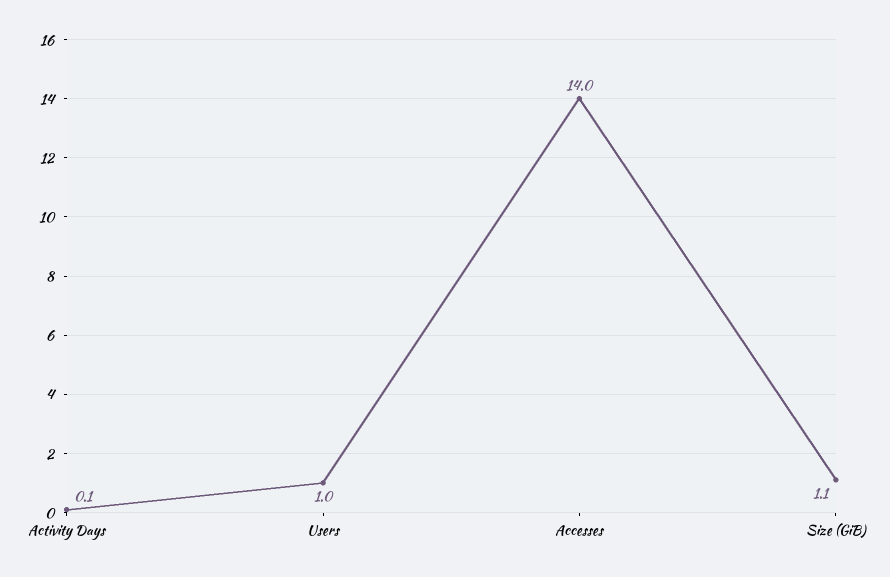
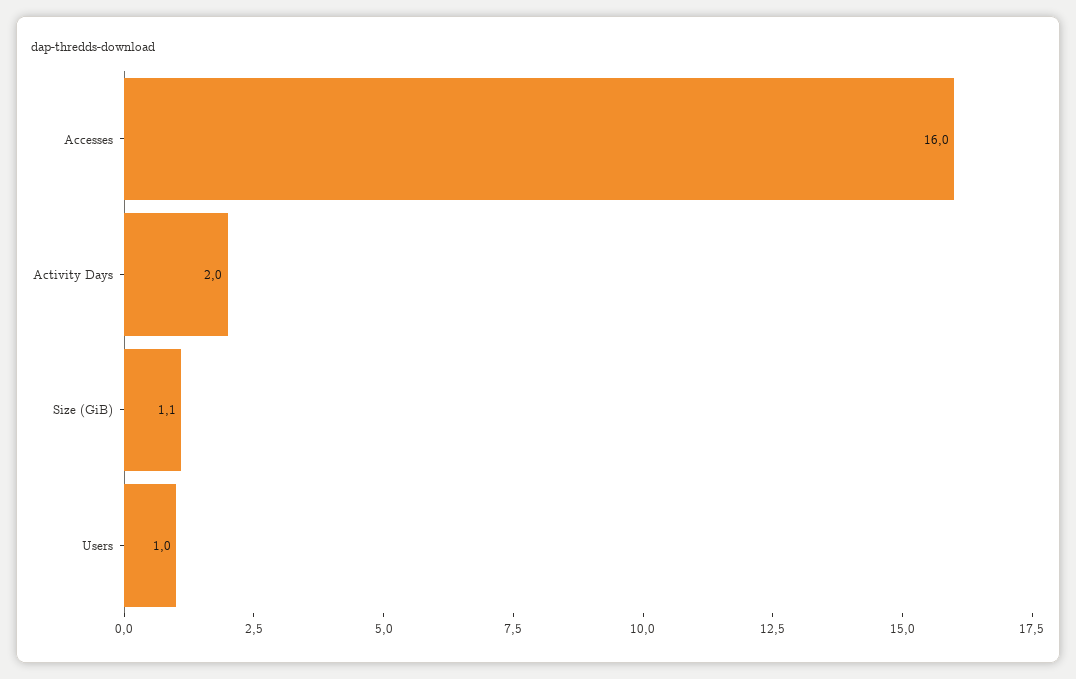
  {
-   "Activity Days": 0.1,
+   "Activity Days": 2,
    "Users": 1,
-   "Accesses": 14,
+   "Accesses": 16,
    "Size (GiB)": 1.1
  }

